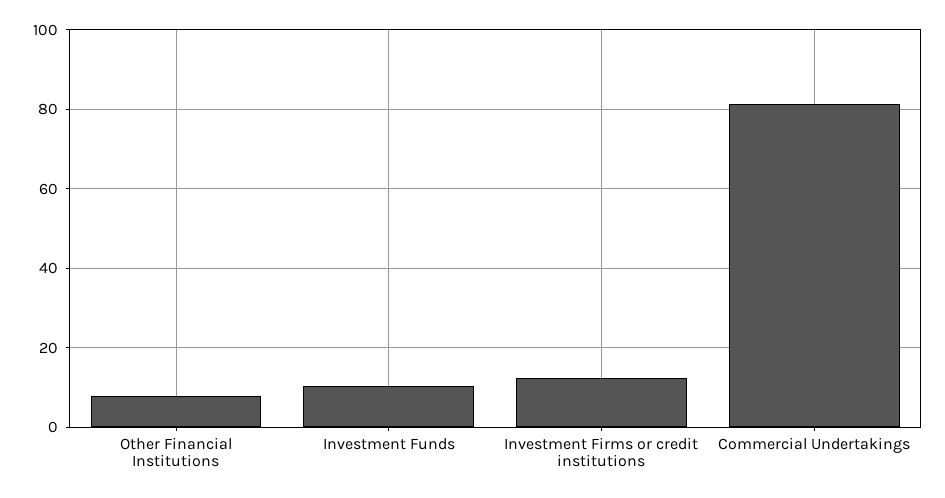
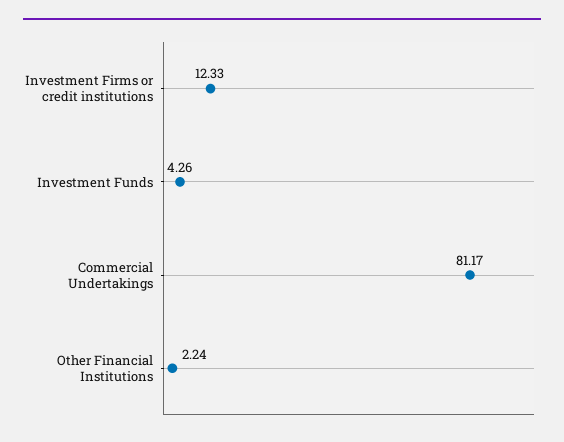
  {
-   "Other Financial Institutions": 8,
+   "Other Financial Institutions": 2.24,
-   "Investment Funds": 10,
+   "Investment Funds": 4.26,
    "Investment Firms or credit institutions": 12.33,
    "Commercial Undertakings": 81.17
  }

